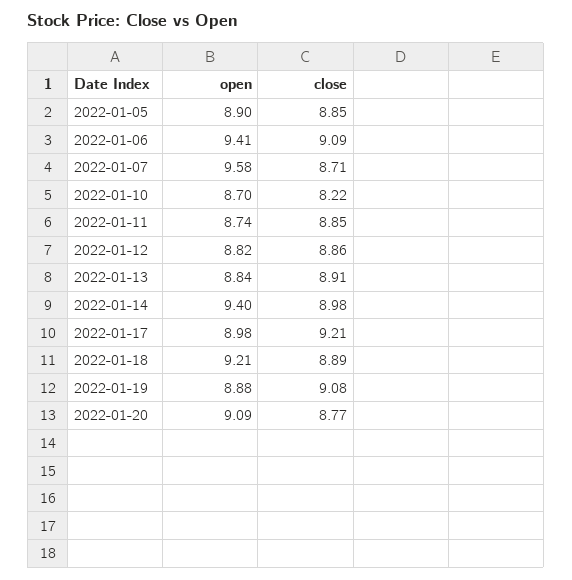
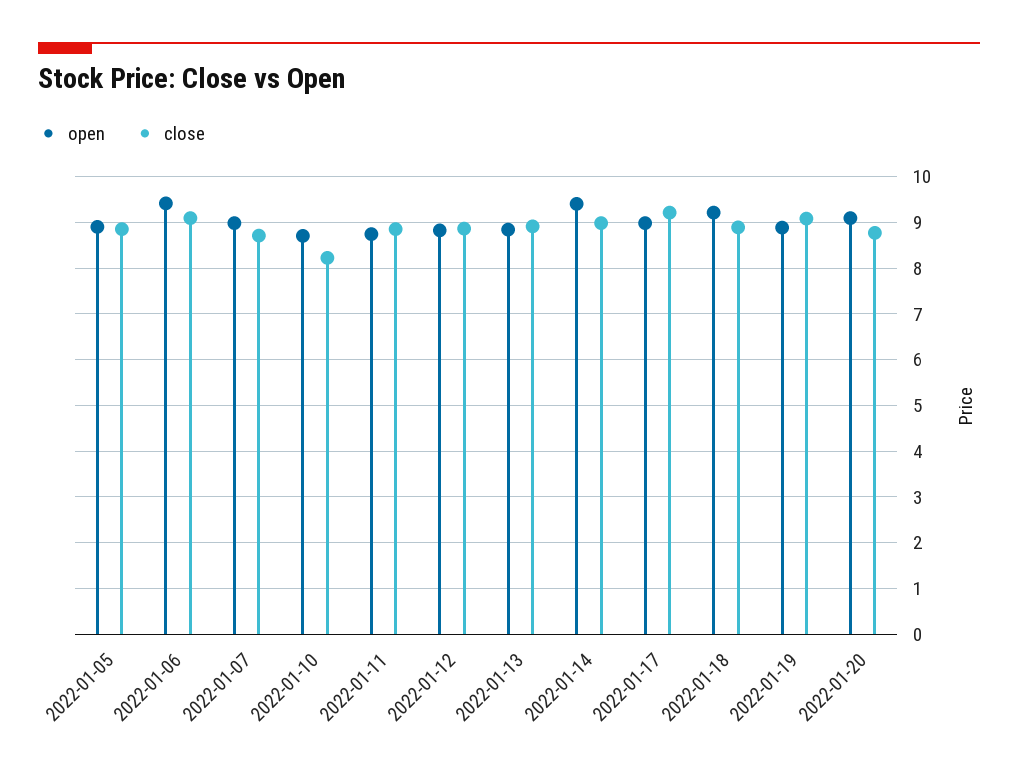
  {
    "open": {
      "2022-01-05": 8.9,
      "2022-01-06": 9.41,
-     "2022-01-07": 9.58,
+     "2022-01-07": 9,
      "2022-01-10": 8.7,
      "2022-01-11": 8.74,
      "2022-01-12": 8.82,
      "2022-01-13": 8.84,
      "2022-01-14": 9.4,
      "2022-01-17": 8.98,
      "2022-01-18": 9.21,
      "2022-01-19": 8.88,
      "2022-01-20": 9.09
    },
    "close": {
      "2022-01-05": 8.85,
      "2022-01-06": 9.09,
      "2022-01-07": 8.71,
      "2022-01-10": 8.22,
      "2022-01-11": 8.85,
      "2022-01-12": 8.86,
      "2022-01-13": 8.91,
      "2022-01-14": 8.98,
      "2022-01-17": 9.21,
      "2022-01-18": 8.89,
      "2022-01-19": 9.08,
      "2022-01-20": 8.77
    }
  }

